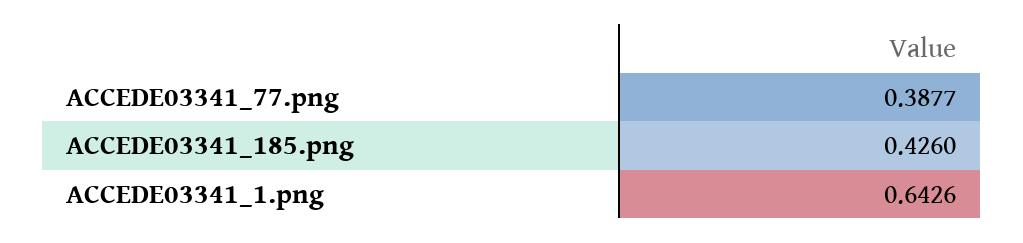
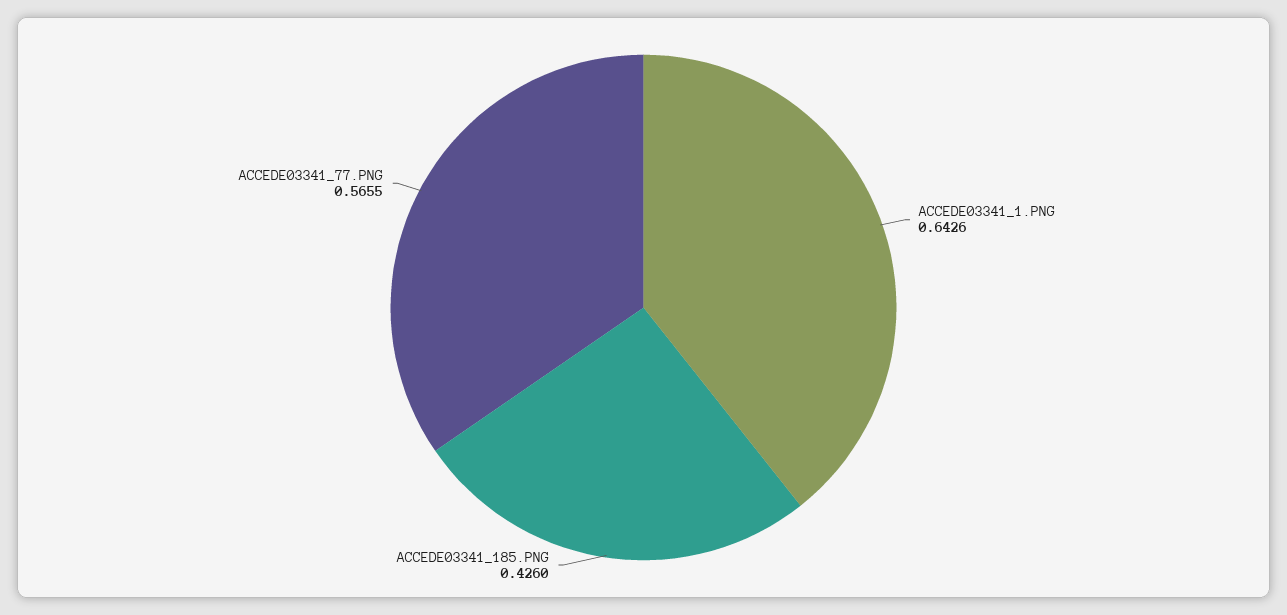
  {
-   "ACCEDE03341_77.png": 0.3877,
+   "ACCEDE03341_77.png": 0.5655,
    "ACCEDE03341_185.png": 0.426,
    "ACCEDE03341_1.png": 0.6426
  }

